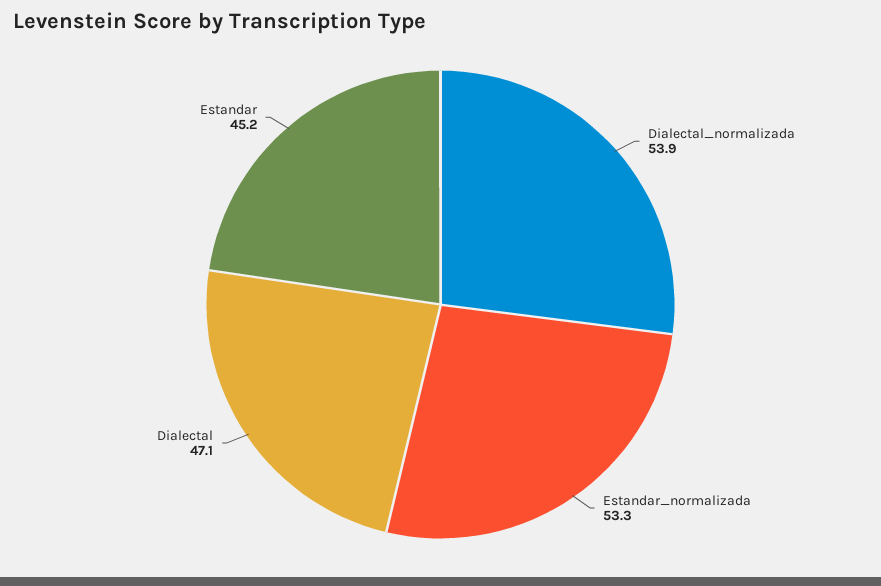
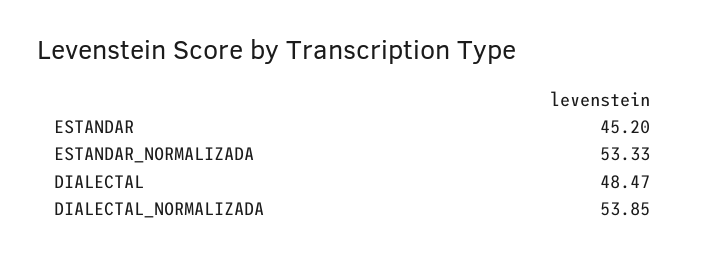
  {
    "Dialectal_normalizada": 53.85,
    "Estandar_normalizada": 53.33,
-   "Dialectal": 47.1,
+   "Dialectal": 48.47,
    "Estandar": 45.2
  }

